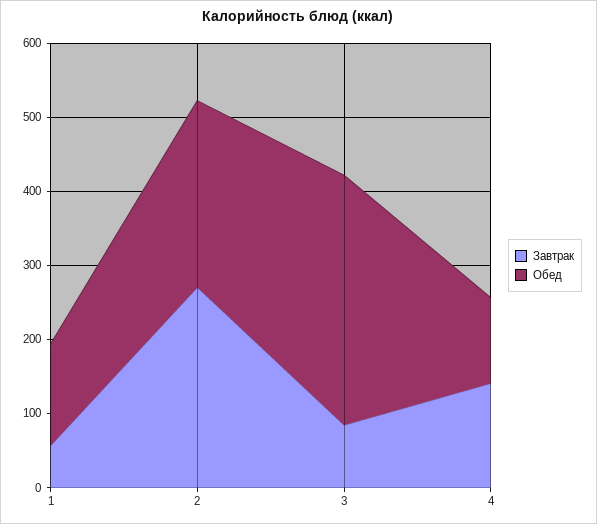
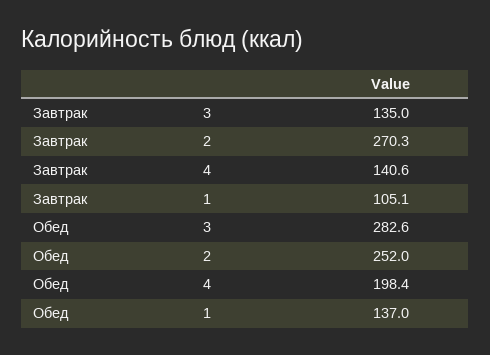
  {
    "Завтрак": {
-     "1": 60,
+     "1": 105.1,
      "2": 270.3,
-     "3": 80,
+     "3": 135,
      "4": 140.6
    },
    "Обед": {
      "1": 137,
      "2": 252,
-     "3": 340,
+     "3": 282.6,
-     "4": 120
+     "4": 198.4
    }
  }

